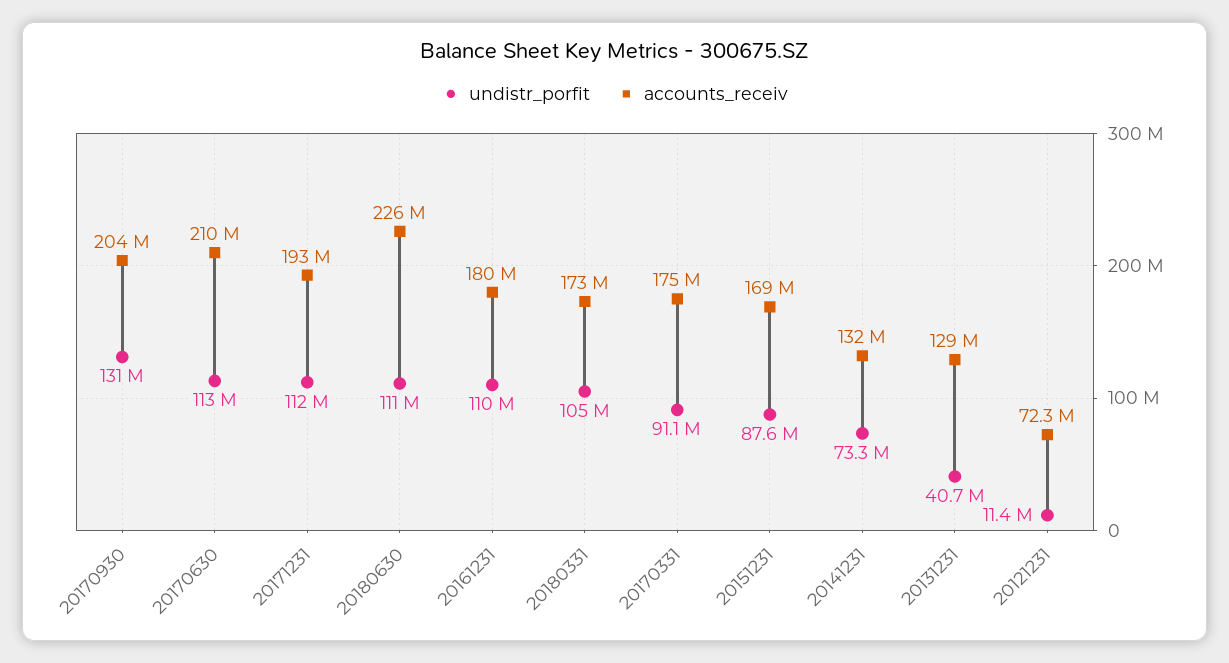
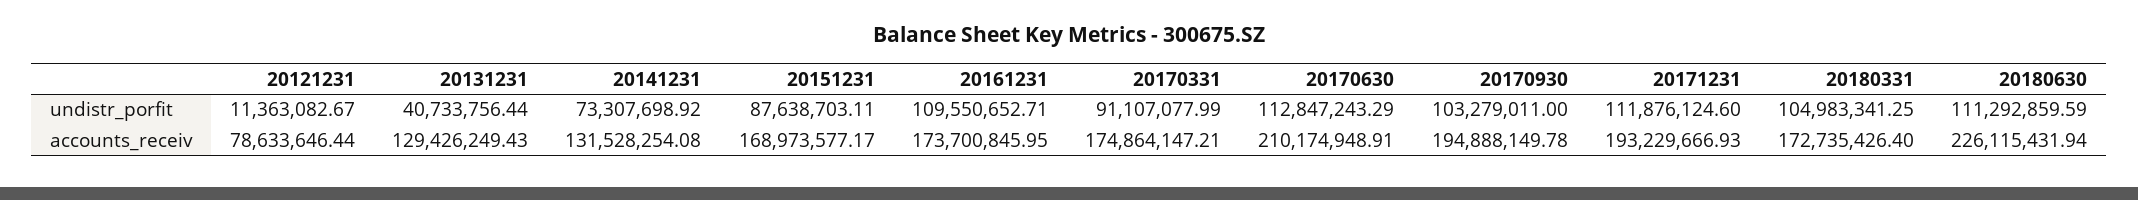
  {
    "undistr_porfit": {
-     "20170930": 131000000,
+     "20170930": 103279011,
      "20170630": 112847243.29,
      "20171231": 111876124.6,
      "20180630": 111292859.59,
      "20161231": 109550652.71,
      "20180331": 104983341.25,
      "20170331": 91107077.99,
      "20151231": 87638703.11,
      "20141231": 73307698.92,
      "20131231": 40733756.44,
      "20121231": 11363082.67
    },
    "accounts_receiv": {
-     "20170930": 204000000,
+     "20170930": 194888149.78,
      "20170630": 210174948.91,
      "20171231": 193229666.93,
      "20180630": 226115431.94,
-     "20161231": 180000000,
+     "20161231": 173700845.95,
      "20180331": 172735426.4,
      "20170331": 174864147.21,
      "20151231": 168973577.17,
      "20141231": 131528254.08,
      "20131231": 129426249.43,
-     "20121231": 72300000
+     "20121231": 78633646.44
    }
  }

